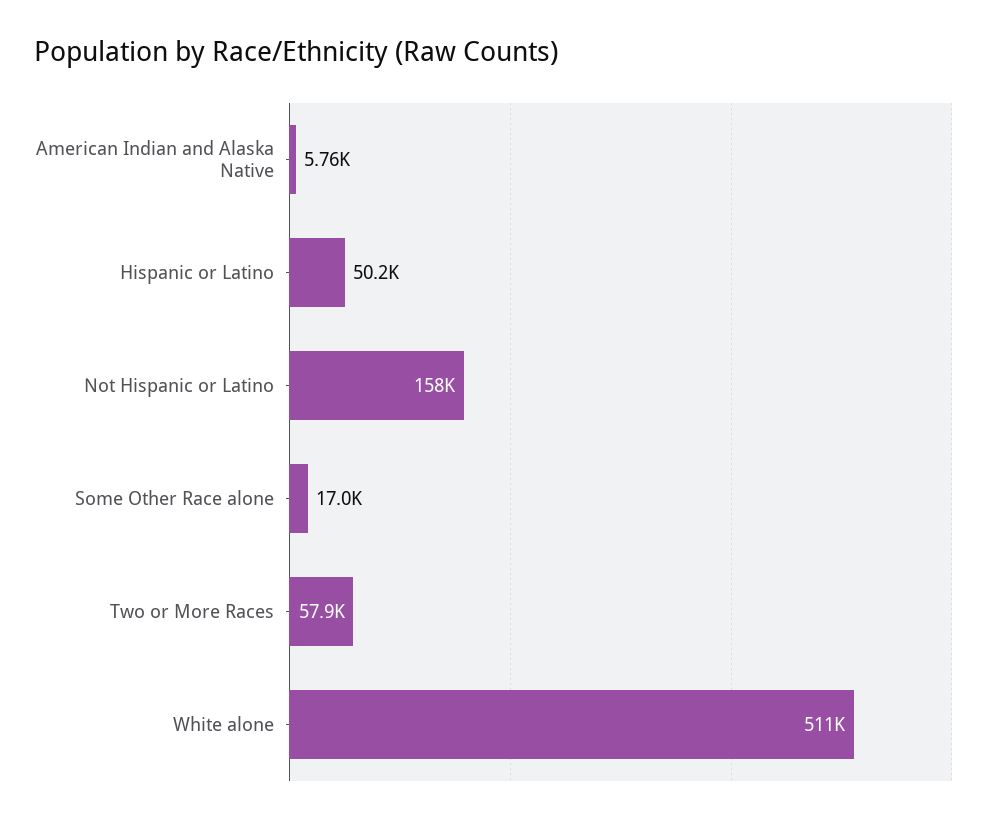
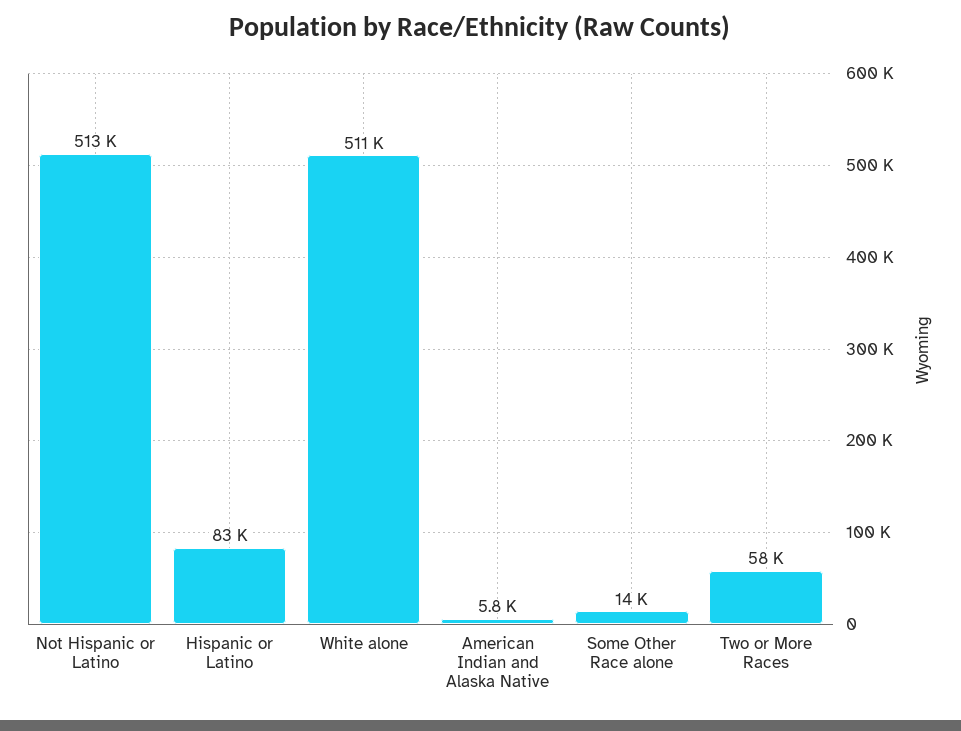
  {
    "American Indian and Alaska Native": 5760,
-   "Hispanic or Latino": 50200,
+   "Hispanic or Latino": 83000,
-   "Not Hispanic or Latino": 158000,
+   "Not Hispanic or Latino": 513000,
-   "Some Other Race alone": 17000,
+   "Some Other Race alone": 14000,
    "Two or More Races": 57900,
    "White alone": 511000
  }

